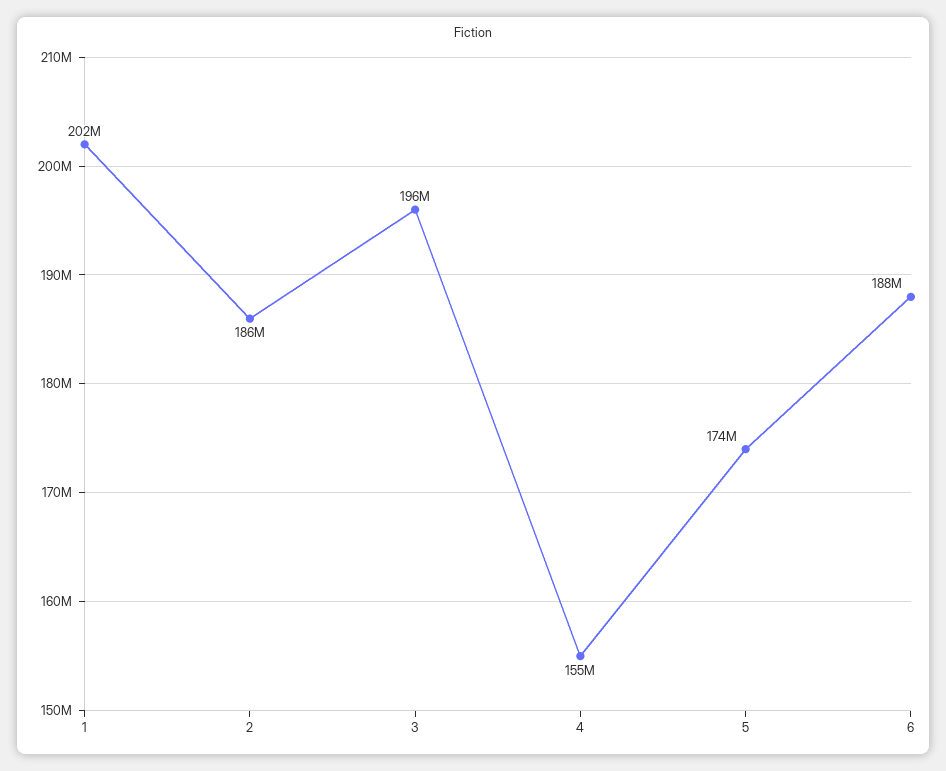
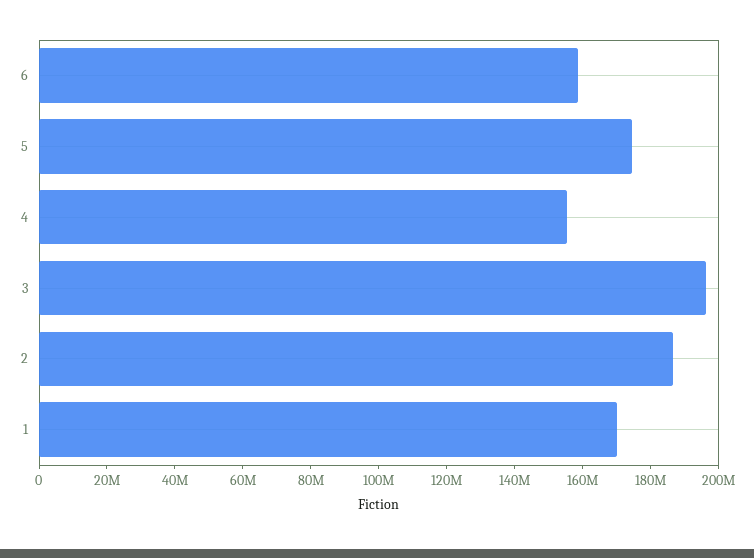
  {
-   "1": 202000000,
+   "1": 170000000,
    "2": 186000000,
    "3": 196000000,
    "4": 155000000,
    "5": 174000000,
-   "6": 188000000
+   "6": 160000000
  }

